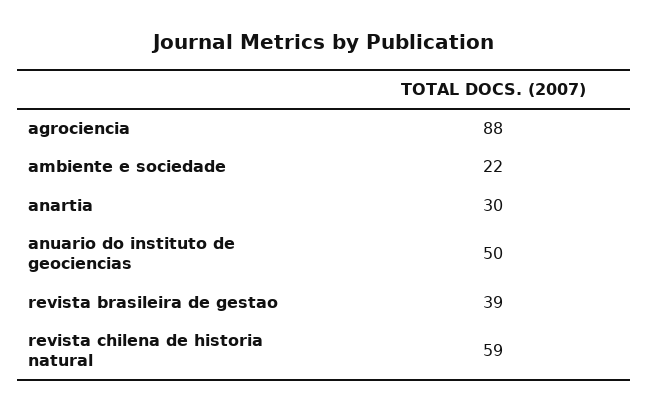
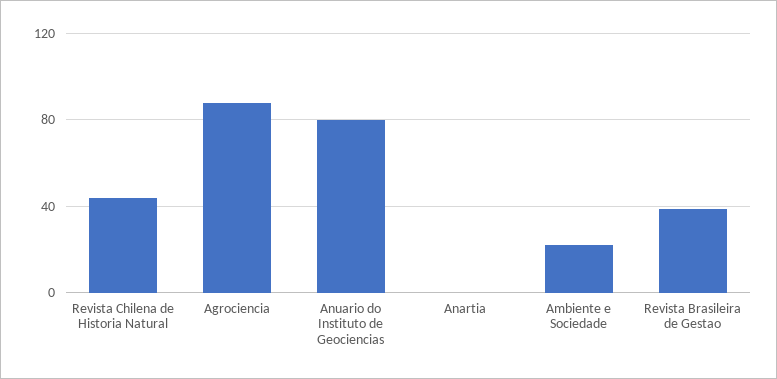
  {
    "agrociencia": 88,
    "ambiente e sociedade": 22,
-   "anartia": 30,
+   "anartia": 0,
-   "anuario do instituto de geociencias": 50,
+   "anuario do instituto de geociencias": 80,
    "revista brasileira de gestao": 39,
-   "revista chilena de historia natural": 59
+   "revista chilena de historia natural": 45
  }

